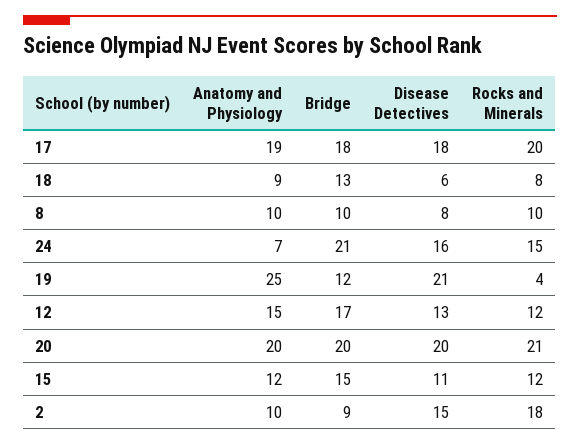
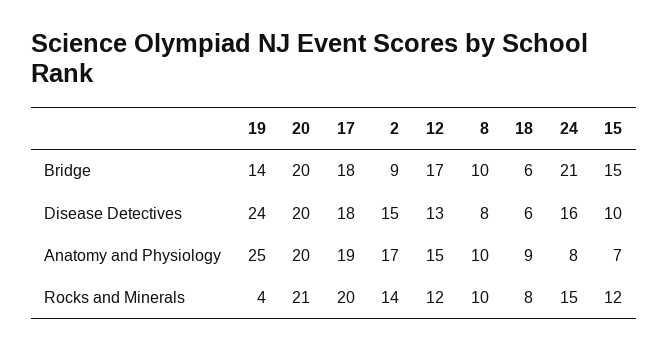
  {
    "Anatomy and Physiology": {
      "17": 19,
      "18": 9,
      "8": 10,
-     "24": 7,
+     "24": 8,
      "19": 25,
      "12": 15,
      "20": 20,
-     "15": 12,
+     "15": 7,
-     "2": 10
+     "2": 17
    },
    "Bridge": {
      "17": 18,
-     "18": 13,
+     "18": 6,
      "8": 10,
      "24": 21,
-     "19": 12,
+     "19": 14,
      "12": 17,
      "20": 20,
      "15": 15,
      "2": 9
    },
    "Disease Detectives": {
      "17": 18,
      "18": 6,
      "8": 8,
      "24": 16,
-     "19": 21,
+     "19": 24,
      "12": 13,
      "20": 20,
-     "15": 11,
+     "15": 10,
      "2": 15
    },
    "Rocks and Minerals": {
      "17": 20,
      "18": 8,
      "8": 10,
      "24": 15,
      "19": 4,
      "12": 12,
      "20": 21,
      "15": 12,
-     "2": 18
+     "2": 14
    }
  }

